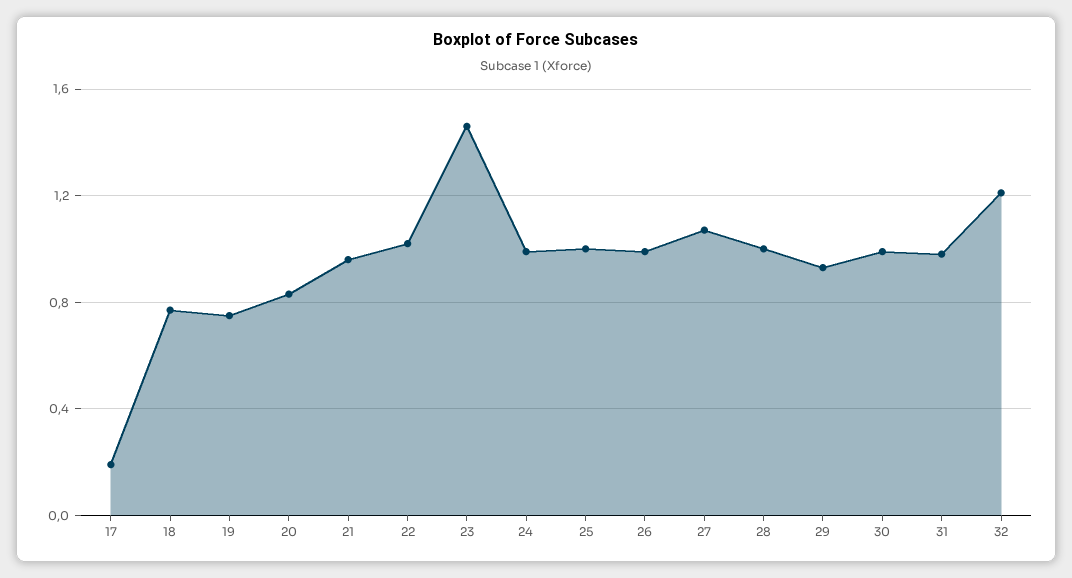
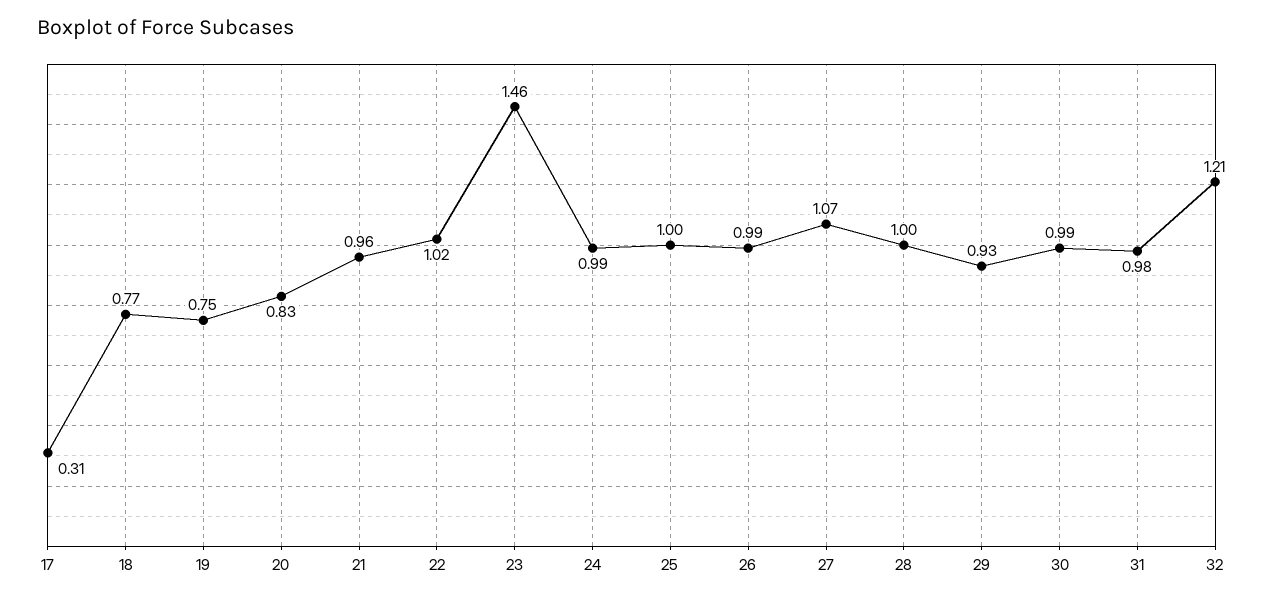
  {
-   "17": 0.2,
+   "17": 0.31,
    "18": 0.77,
    "19": 0.75,
    "20": 0.83,
    "21": 0.96,
    "22": 1.02,
    "23": 1.46,
    "24": 0.99,
    "25": 1,
    "26": 0.99,
    "27": 1.07,
    "28": 1,
    "29": 0.93,
    "30": 0.99,
    "31": 0.98,
    "32": 1.21
  }

